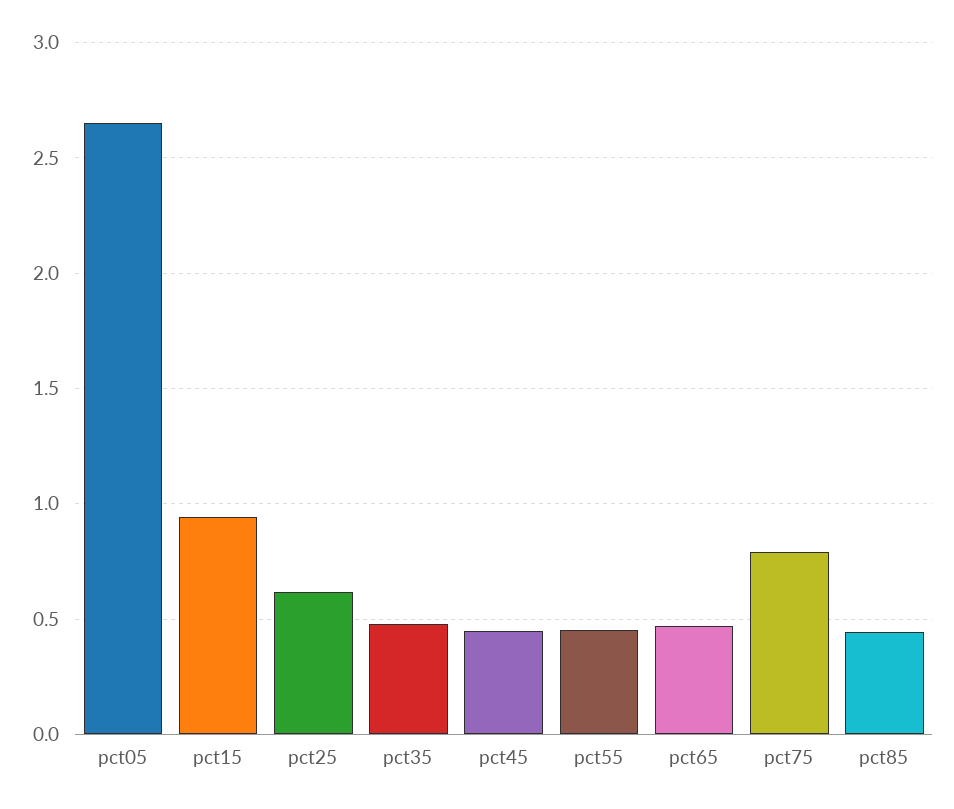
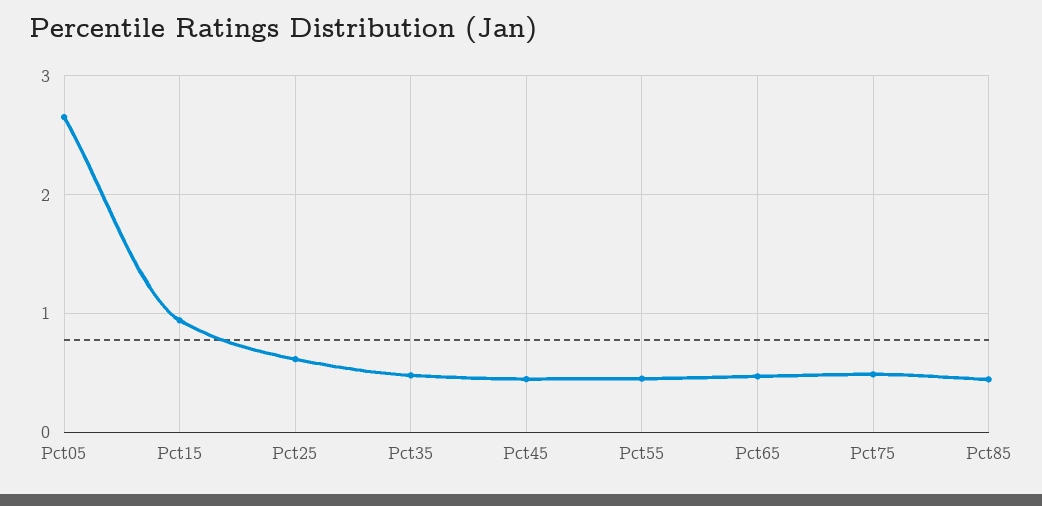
  {
    "pct05": 2.65,
    "pct15": 0.95,
    "pct25": 0.6,
    "pct35": 0.5,
    "pct45": 0.45,
    "pct55": 0.45,
    "pct65": 0.45,
-   "pct75": 0.8,
+   "pct75": 0.5,
    "pct85": 0.45
  }

